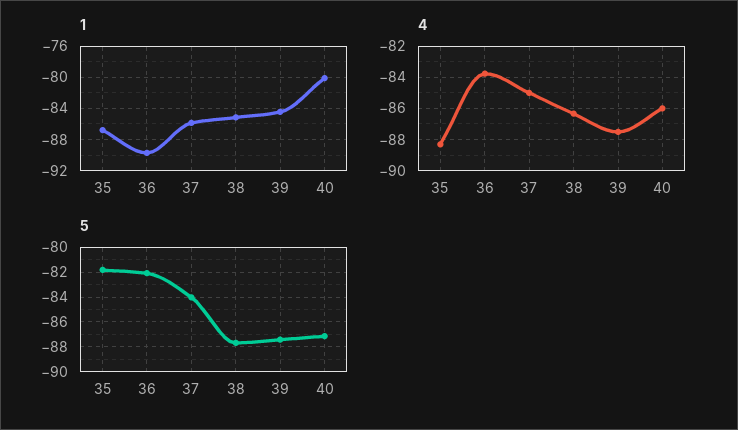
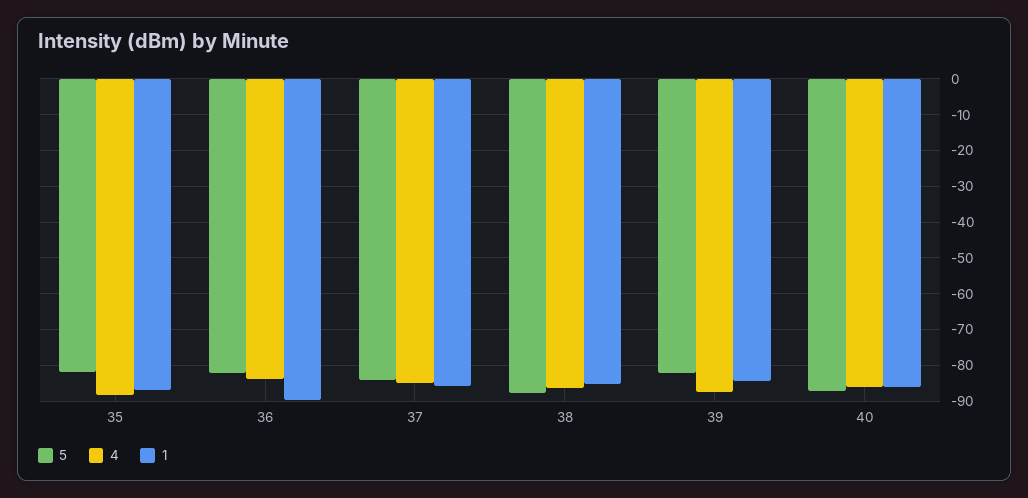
  {
    "1": {
      "35": -87,
      "36": -90,
      "37": -86,
      "38": -85,
      "39": -84,
-     "40": -80
+     "40": -86
    },
    "4": {
      "35": -88.5,
      "36": -84,
      "37": -85,
      "38": -86.5,
      "39": -87.5,
      "40": -86
    },
    "5": {
      "35": -82,
      "36": -82,
      "37": -84,
      "38": -87.5,
-     "39": -87.5,
+     "39": -82,
      "40": -87
    }
  }

